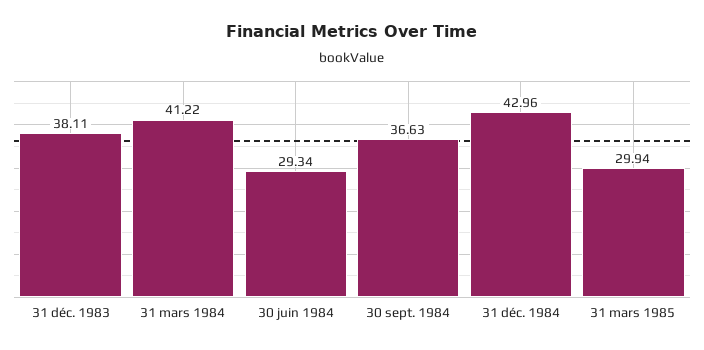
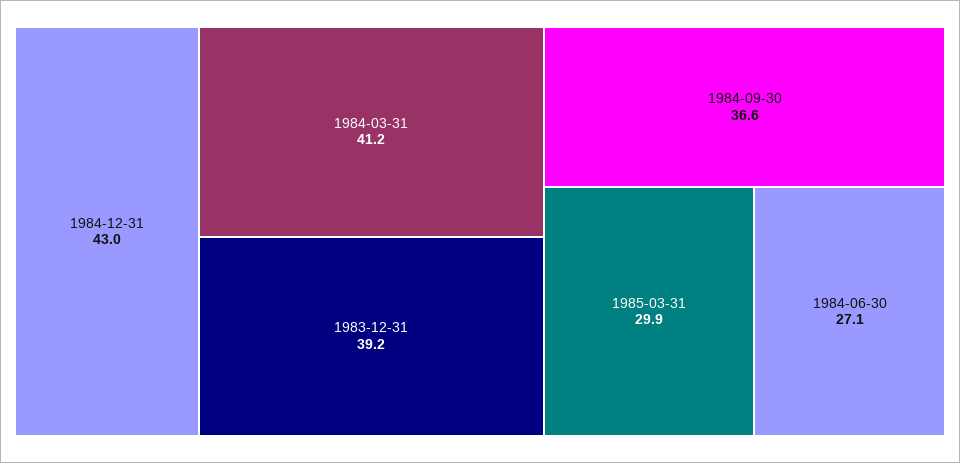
  {
-   "31 déc. 1983": 38.11,
+   "31 déc. 1983": 39.2,
    "31 mars 1984": 41.22,
-   "30 juin 1984": 29.34,
+   "30 juin 1984": 27.1,
    "30 sept. 1984": 36.63,
    "31 déc. 1984": 42.96,
    "31 mars 1985": 29.94
  }

